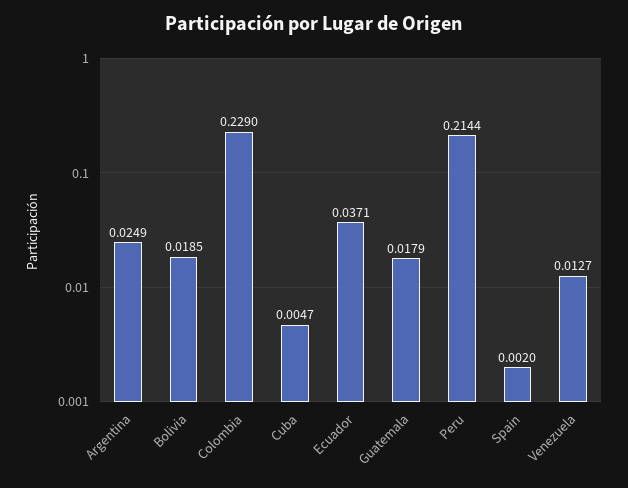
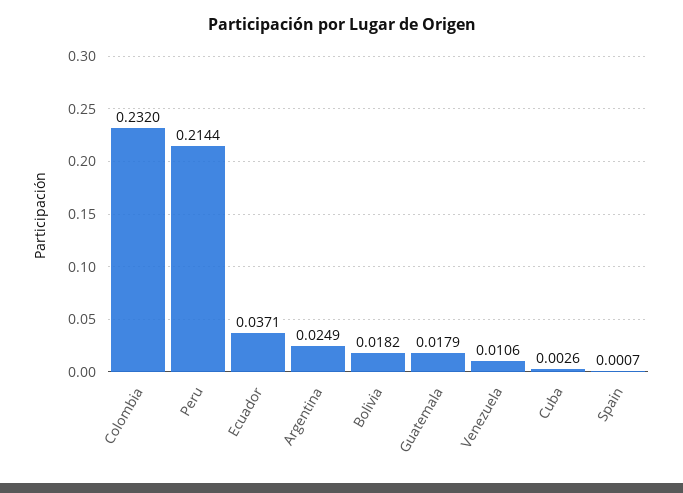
  {
    "Argentina": 0.0249,
-   "Bolivia": 0.0185,
+   "Bolivia": 0.0182,
-   "Colombia": 0.229,
+   "Colombia": 0.232,
-   "Cuba": 0.0047,
+   "Cuba": 0.0026,
    "Ecuador": 0.0371,
    "Guatemala": 0.0179,
    "Peru": 0.2144,
-   "Spain": 0.002,
+   "Spain": 0.0007,
-   "Venezuela": 0.0127
+   "Venezuela": 0.0106
  }

